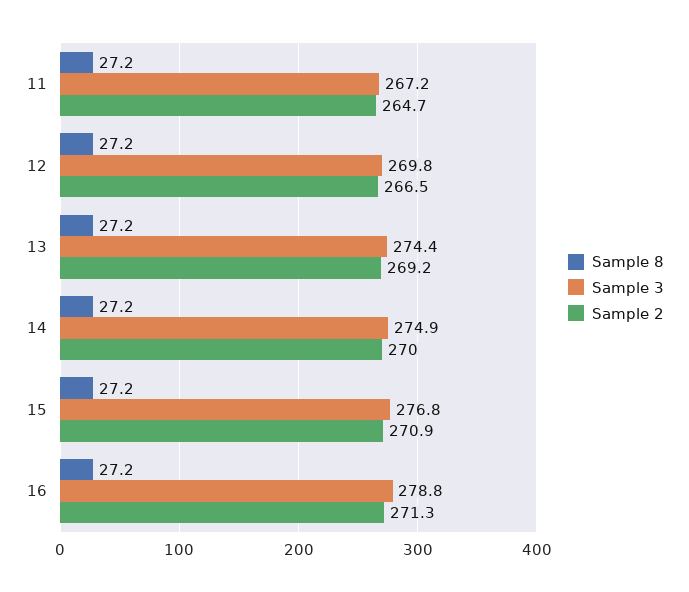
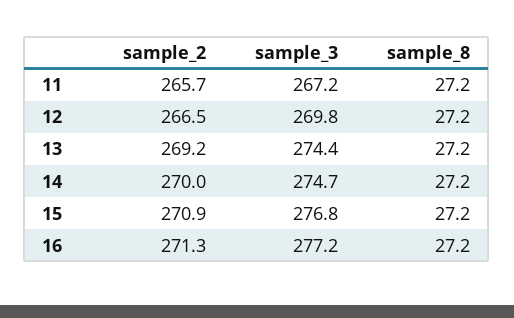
  {
    "Sample 8": {
      "11": 27.2,
      "12": 27.2,
      "13": 27.2,
      "14": 27.2,
      "15": 27.2,
      "16": 27.2
    },
    "Sample 3": {
      "11": 267.2,
      "12": 269.8,
      "13": 274.4,
-     "14": 274.9,
+     "14": 274.7,
      "15": 276.8,
-     "16": 278.8
+     "16": 277.2
    },
    "Sample 2": {
-     "11": 264.7,
+     "11": 265.7,
      "12": 266.5,
      "13": 269.2,
      "14": 270,
      "15": 270.9,
      "16": 271.3
    }
  }

